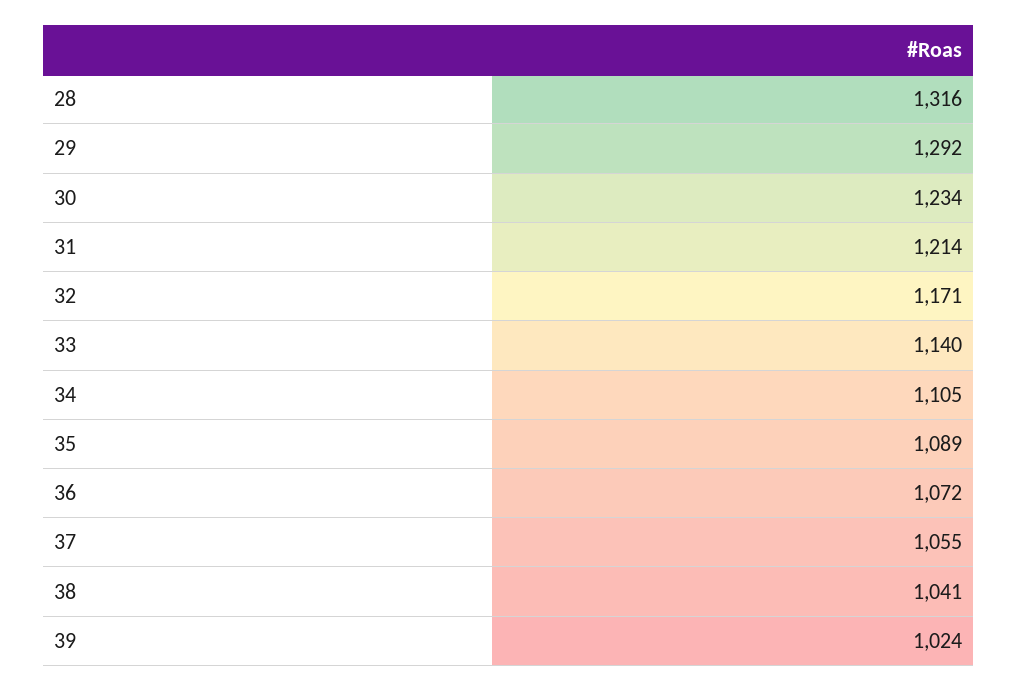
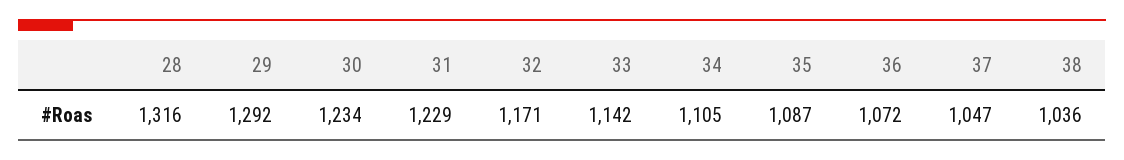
  {
    "28": 1316,
    "29": 1292,
    "30": 1234,
-   "31": 1214,
+   "31": 1229,
    "32": 1171,
-   "33": 1140,
+   "33": 1142,
    "34": 1105,
-   "35": 1089,
+   "35": 1087,
    "36": 1072,
-   "37": 1055,
+   "37": 1047,
-   "38": 1041,
+   "38": 1036
-   "39": 1024
  }

